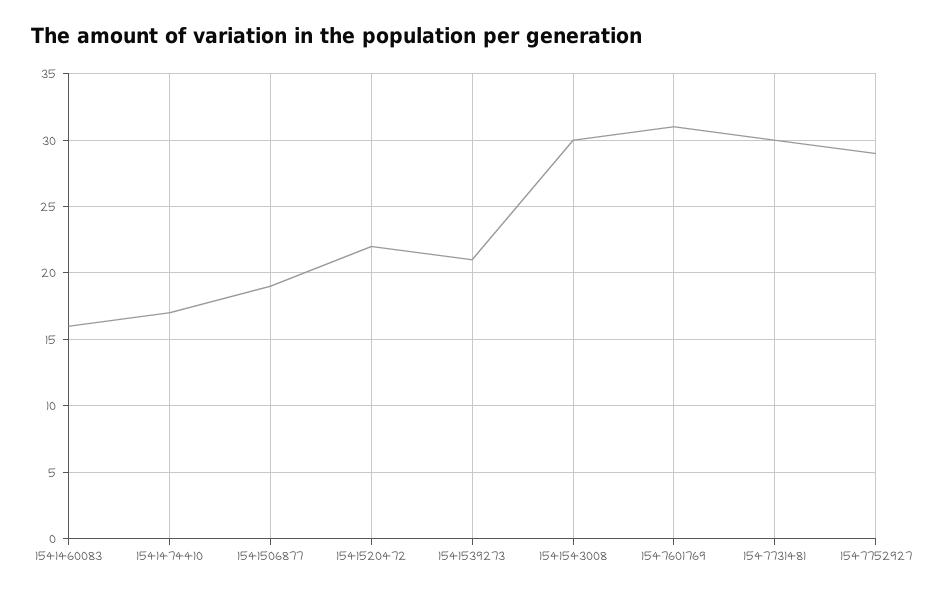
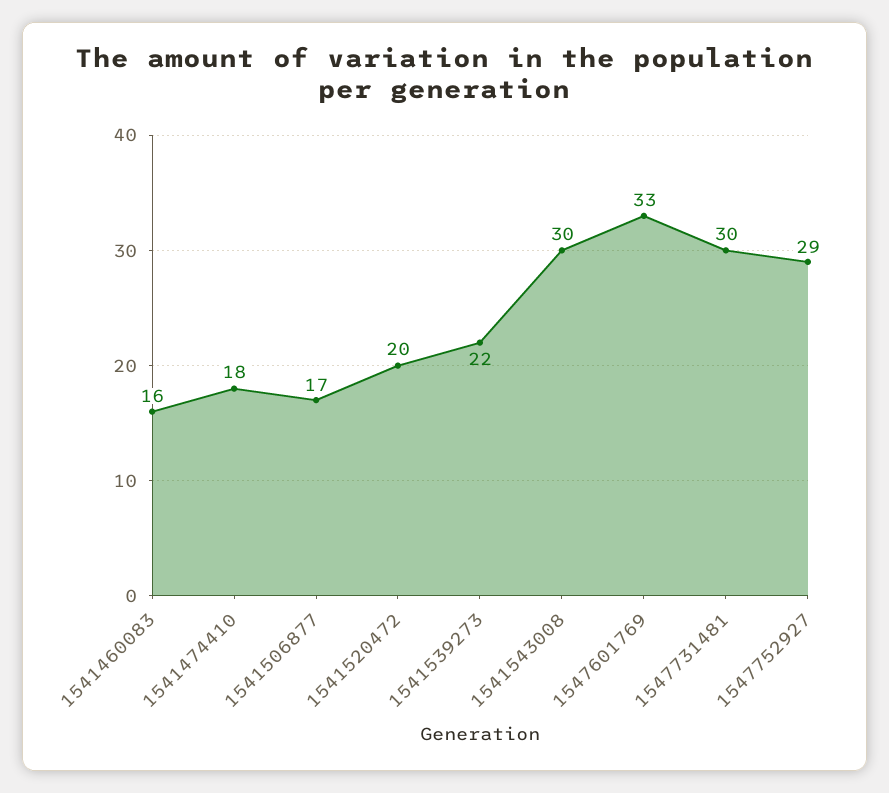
  {
    "1541460083": 16,
-   "1541474410": 17,
+   "1541474410": 18,
-   "1541506877": 19,
+   "1541506877": 17,
-   "1541520472": 22,
+   "1541520472": 20,
-   "1541539273": 21,
+   "1541539273": 22,
    "1541543008": 30,
-   "1547601769": 31,
+   "1547601769": 33,
    "1547731481": 30,
    "1547752927": 29
  }

